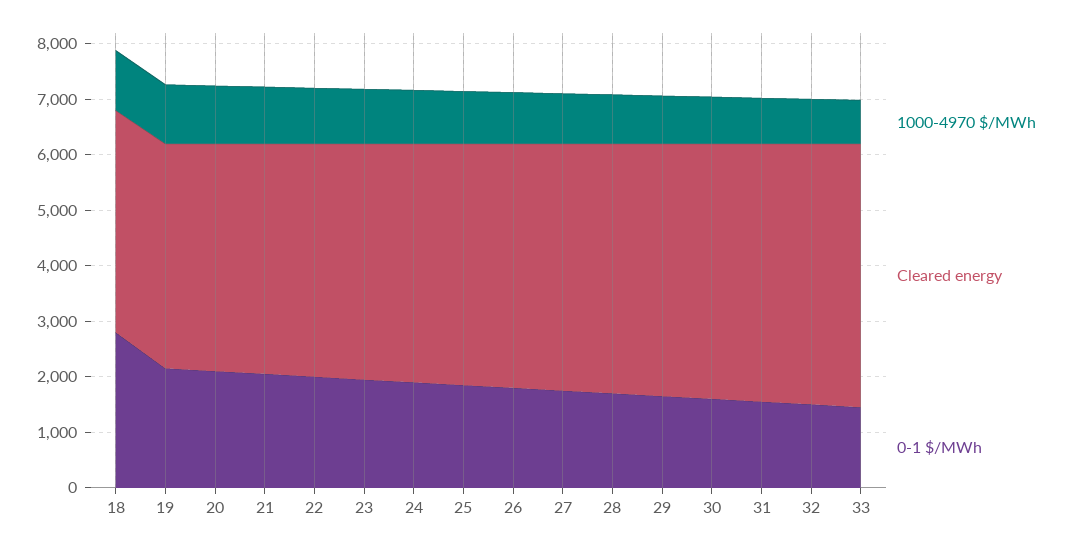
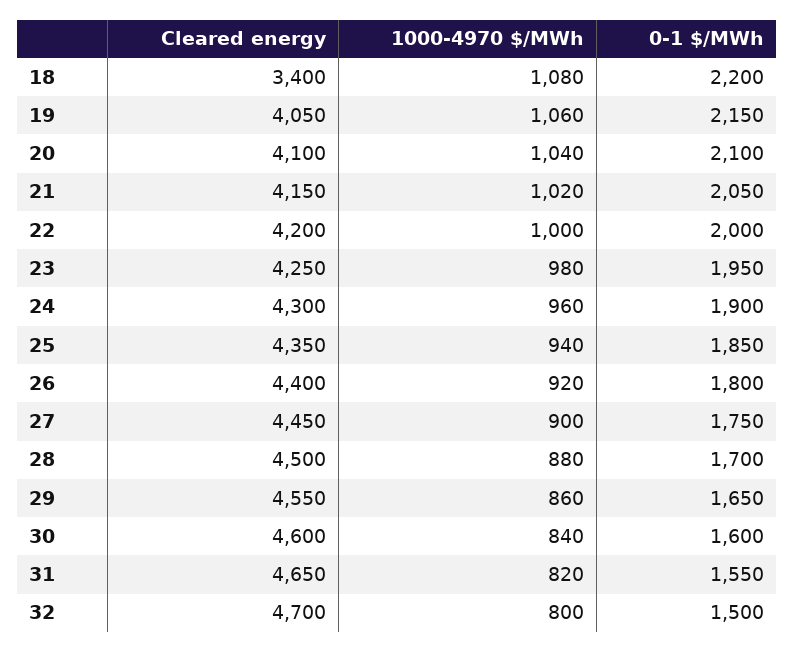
  {
    "1000-4970 $/MWh": {
      "18": 1080,
      "19": 1060,
      "20": 1040,
      "21": 1020,
      "22": 1000,
      "23": 980,
      "24": 960,
      "25": 940,
      "26": 920,
      "27": 900,
      "28": 880,
      "29": 860,
      "30": 840,
      "31": 820,
-     "32": 800,
+     "32": 800
-     "33": 800
    },
    "Cleared energy": {
-     "18": 4000,
+     "18": 3400,
      "19": 4050,
      "20": 4100,
      "21": 4150,
      "22": 4200,
      "23": 4250,
      "24": 4300,
      "25": 4350,
      "26": 4400,
      "27": 4450,
      "28": 4500,
      "29": 4550,
      "30": 4600,
      "31": 4650,
-     "32": 4700,
+     "32": 4700
-     "33": 4800
    },
    "0-1 $/MWh": {
-     "18": 2800,
+     "18": 2200,
      "19": 2150,
      "20": 2100,
      "21": 2050,
      "22": 2000,
      "23": 1950,
      "24": 1900,
      "25": 1850,
      "26": 1800,
      "27": 1750,
      "28": 1700,
      "29": 1650,
      "30": 1600,
      "31": 1550,
-     "32": 1500,
+     "32": 1500
-     "33": 1400
    }
  }

